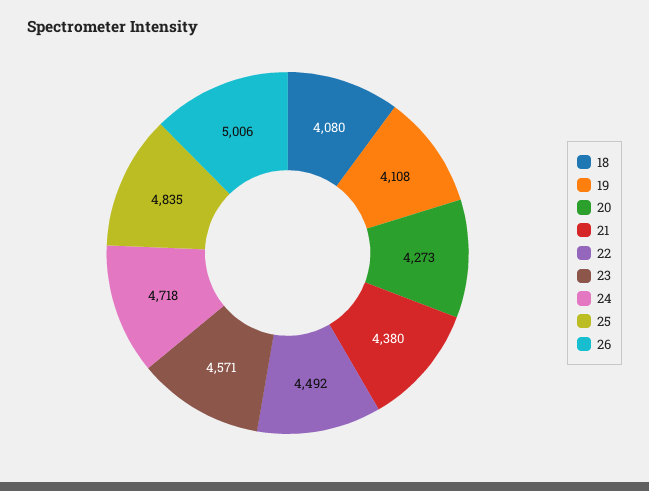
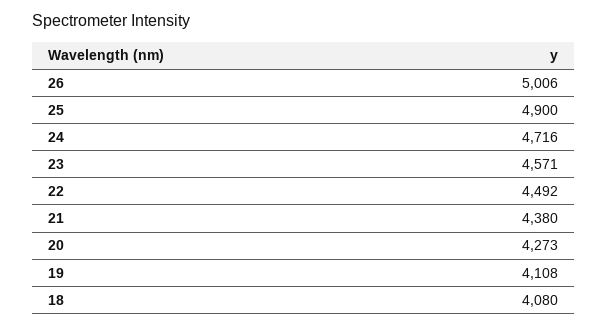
  {
    "18": 4080,
    "19": 4108,
    "20": 4273,
    "21": 4380,
    "22": 4492,
    "23": 4571,
-   "24": 4718,
+   "24": 4716,
-   "25": 4835,
+   "25": 4900,
    "26": 5006
  }

